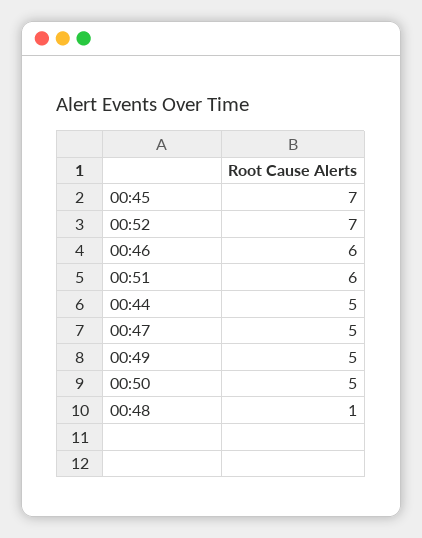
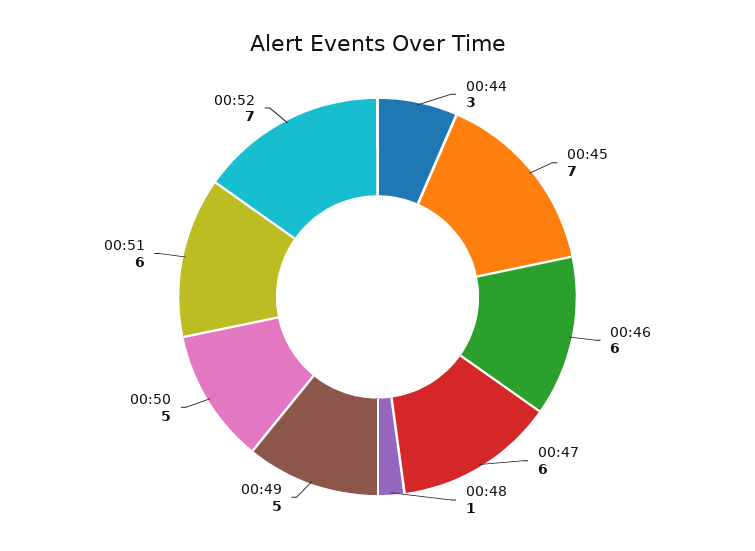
  {
    "00:45": 7,
    "00:52": 7,
    "00:46": 6,
    "00:51": 6,
-   "00:44": 5,
+   "00:44": 3,
-   "00:47": 5,
+   "00:47": 6,
    "00:49": 5,
    "00:50": 5,
    "00:48": 1
  }

